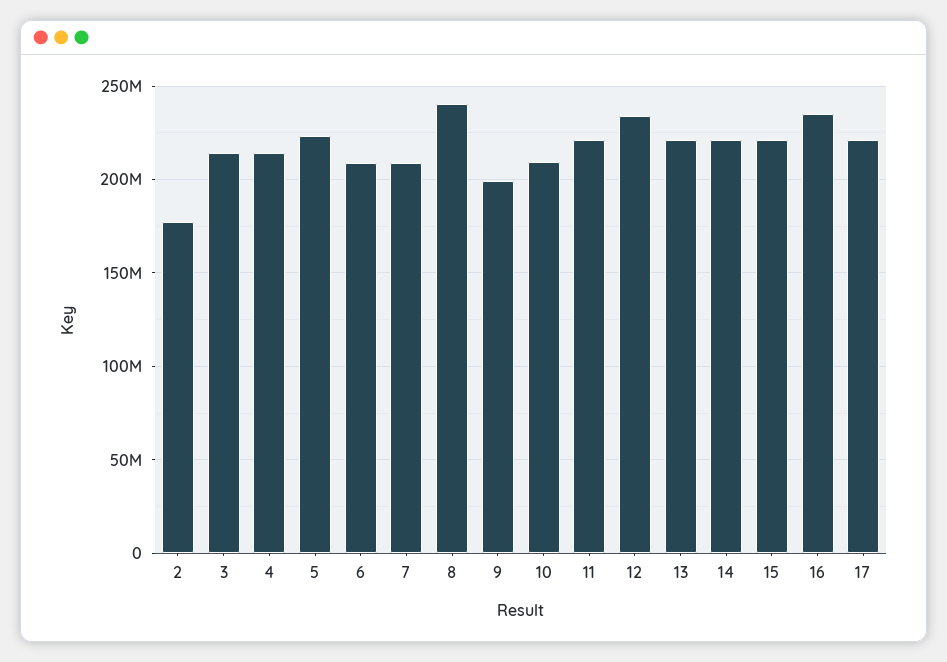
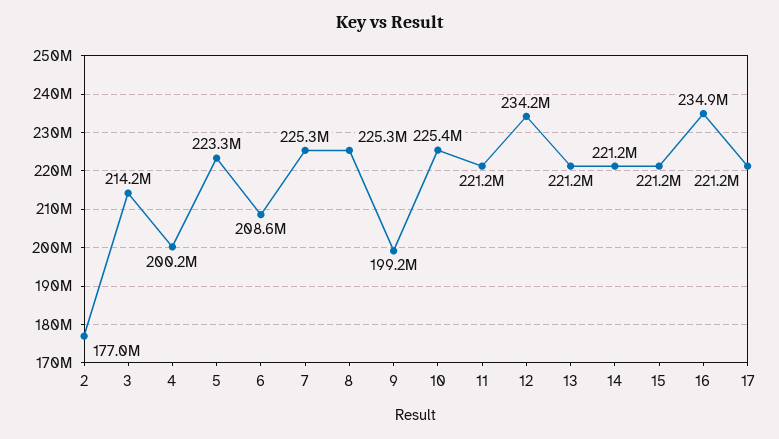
  {
    "2": 177000000,
    "3": 214200000,
-   "4": 215000000,
+   "4": 200200000,
    "5": 223300000,
    "6": 208600000,
-   "7": 210000000,
+   "7": 225300000,
-   "8": 240000000,
+   "8": 225300000,
    "9": 199200000,
-   "10": 210000000,
+   "10": 225400000,
    "11": 221200000,
    "12": 234200000,
    "13": 221200000,
    "14": 221200000,
    "15": 221200000,
    "16": 234900000,
    "17": 221200000
  }

